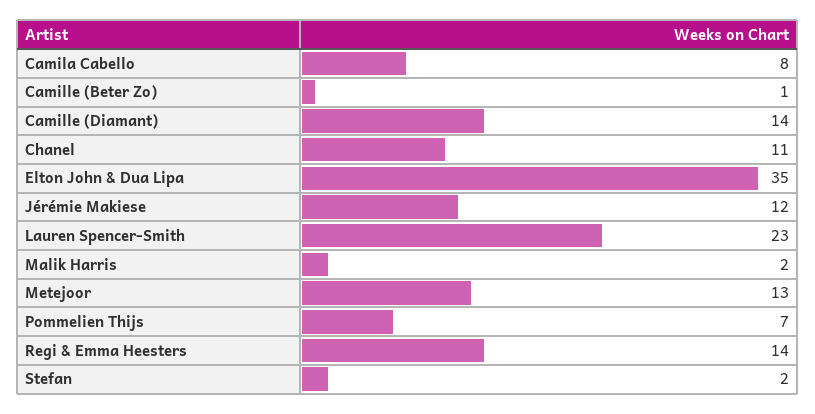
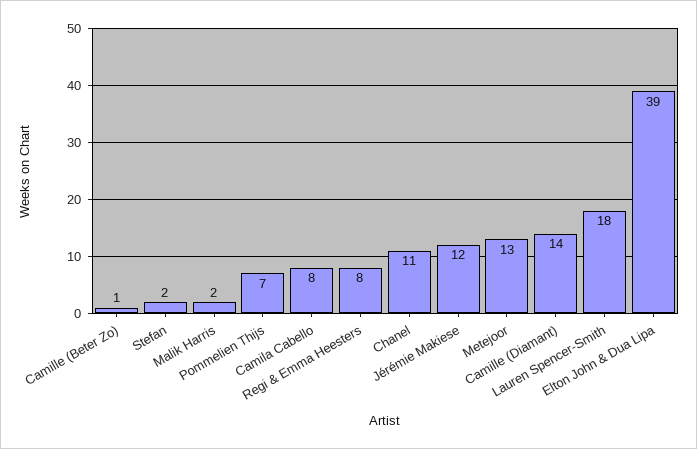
  {
    "Camila Cabello": 8,
    "Camille (Beter Zo)": 1,
    "Camille (Diamant)": 14,
    "Chanel": 11,
-   "Elton John & Dua Lipa": 35,
+   "Elton John & Dua Lipa": 39,
    "Jérémie Makiese": 12,
-   "Lauren Spencer-Smith": 23,
+   "Lauren Spencer-Smith": 18,
    "Malik Harris": 2,
    "Metejoor": 13,
    "Pommelien Thijs": 7,
-   "Regi & Emma Heesters": 14,
+   "Regi & Emma Heesters": 8,
    "Stefan": 2
  }

